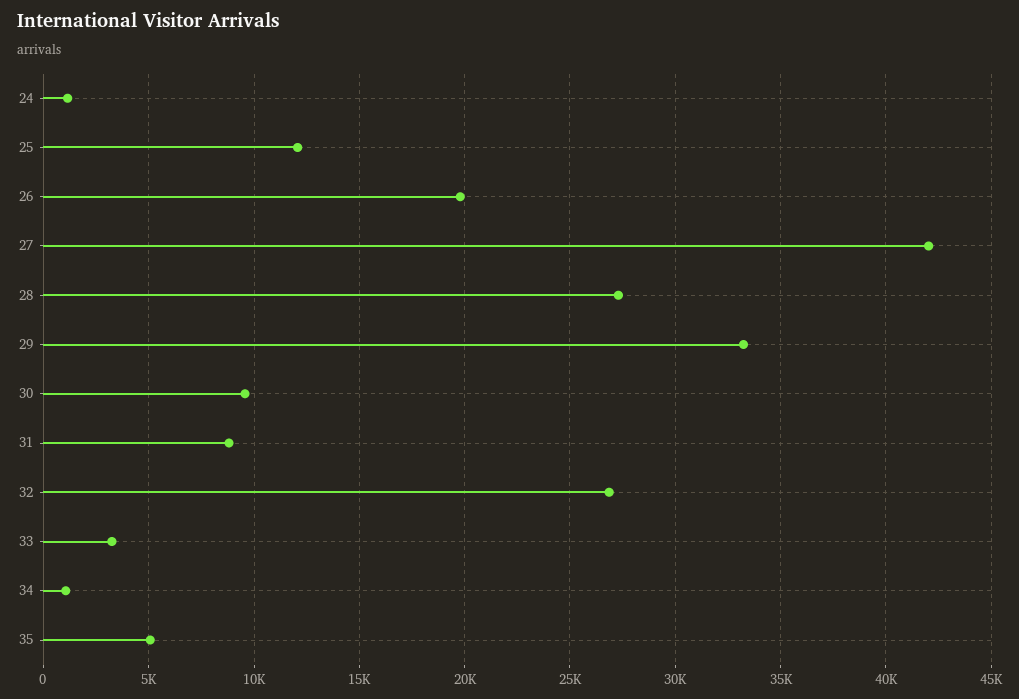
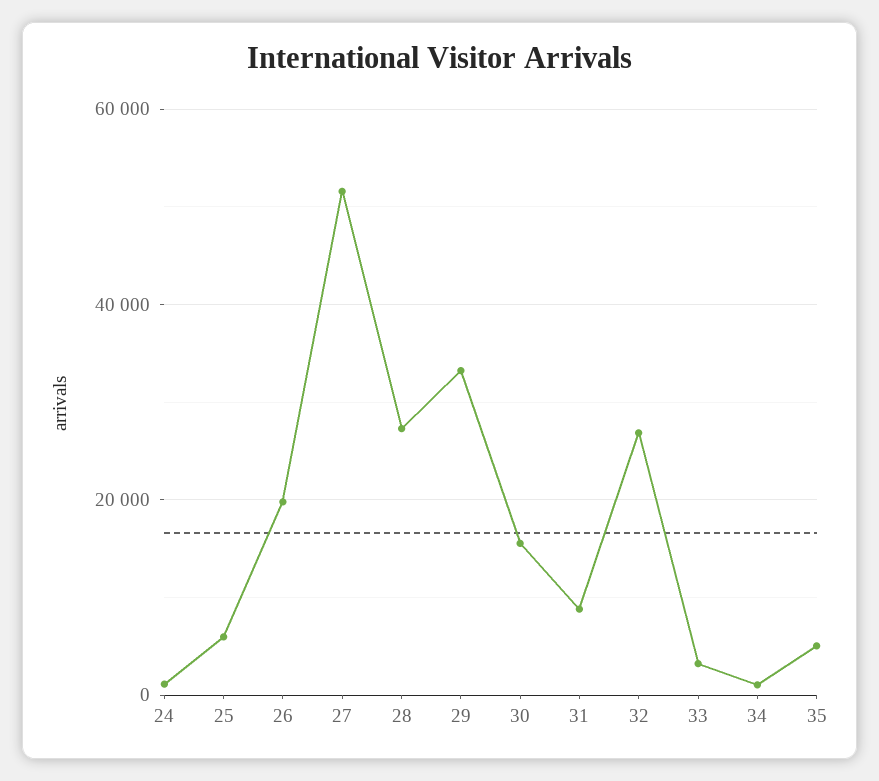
  {
    "24": 1000,
-   "25": 12000,
+   "25": 6000,
    "26": 20000,
-   "27": 42000,
+   "27": 52000,
    "28": 27500,
    "29": 33000,
-   "30": 9500,
+   "30": 16000,
    "31": 9000,
    "32": 27000,
    "33": 3500,
    "34": 1000,
    "35": 5000
  }

